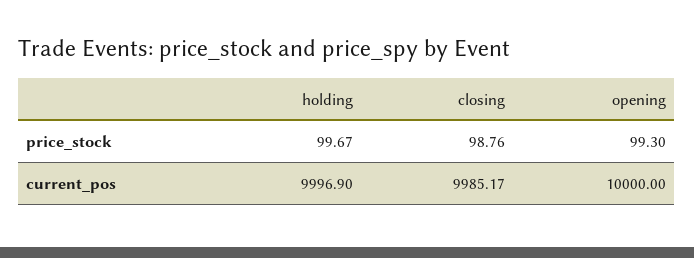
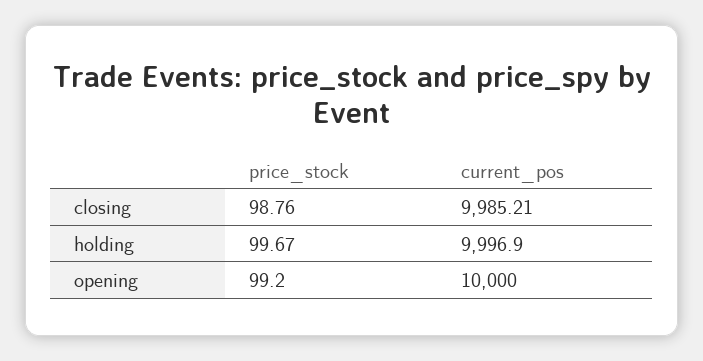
  {
    "holding": {
      "price_stock": 99.67,
      "current_pos": 9996.9
    },
    "closing": {
      "price_stock": 98.76,
-     "current_pos": 9985.17
+     "current_pos": 9985.21
    },
    "opening": {
-     "price_stock": 99.3,
+     "price_stock": 99.2,
      "current_pos": 10000
    }
  }

